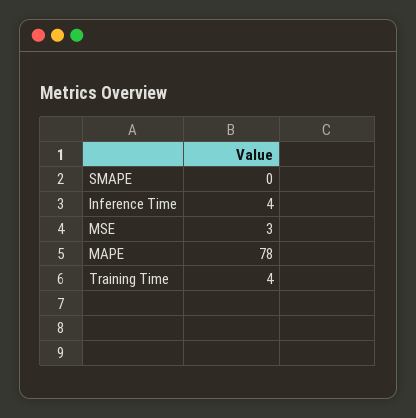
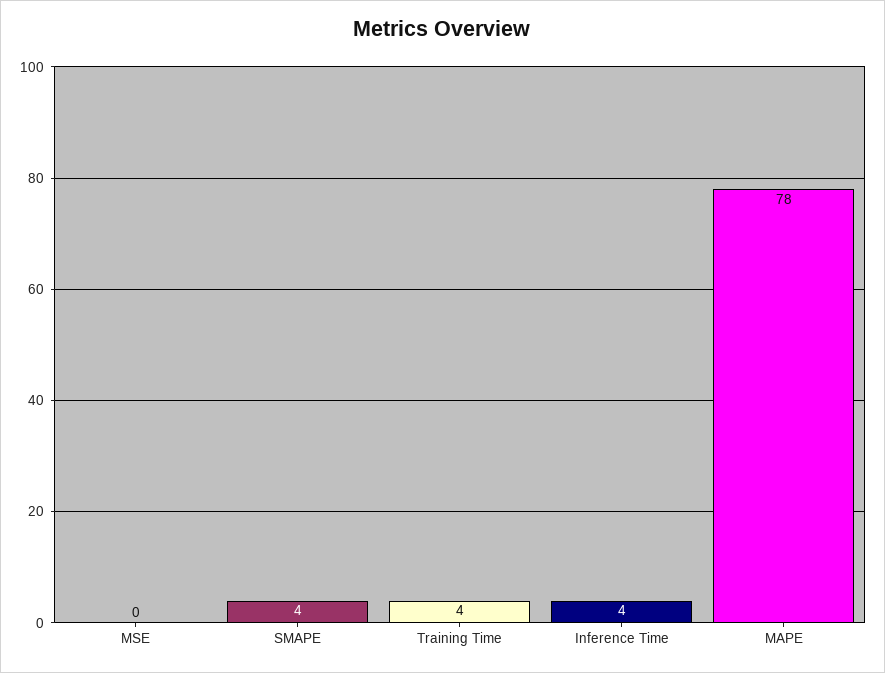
  {
-   "SMAPE": 0,
+   "SMAPE": 4,
    "Inference Time": 4,
-   "MSE": 3,
+   "MSE": 0,
    "MAPE": 78,
    "Training Time": 4
  }

